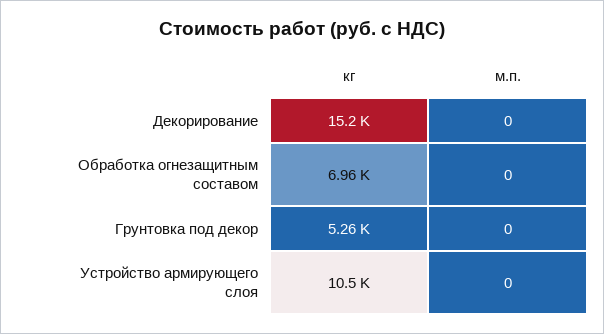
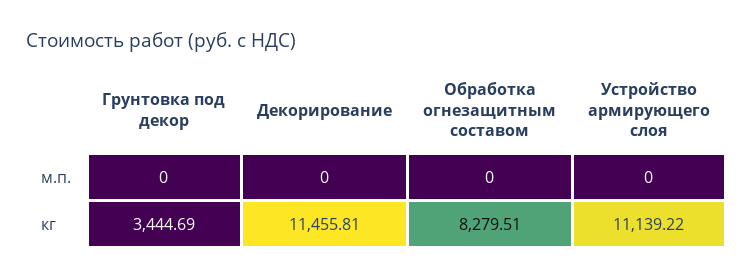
  {
    "кг": {
-     "Декорирование": 15200,
+     "Декорирование": 11455.81,
-     "Обработка огнезащитным составом": 6960,
+     "Обработка огнезащитным составом": 8279.51,
-     "Грунтовка под декор": 5260,
+     "Грунтовка под декор": 3444.69,
-     "Устройство армирующего слоя": 10500
+     "Устройство армирующего слоя": 11139.22
    },
    "м.п.": {
      "Декорирование": 0,
      "Обработка огнезащитным составом": 0,
      "Грунтовка под декор": 0,
      "Устройство армирующего слоя": 0
    }
  }

